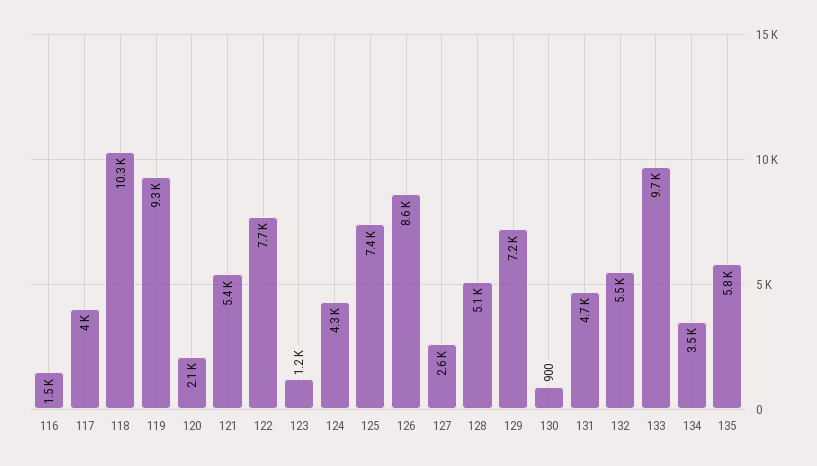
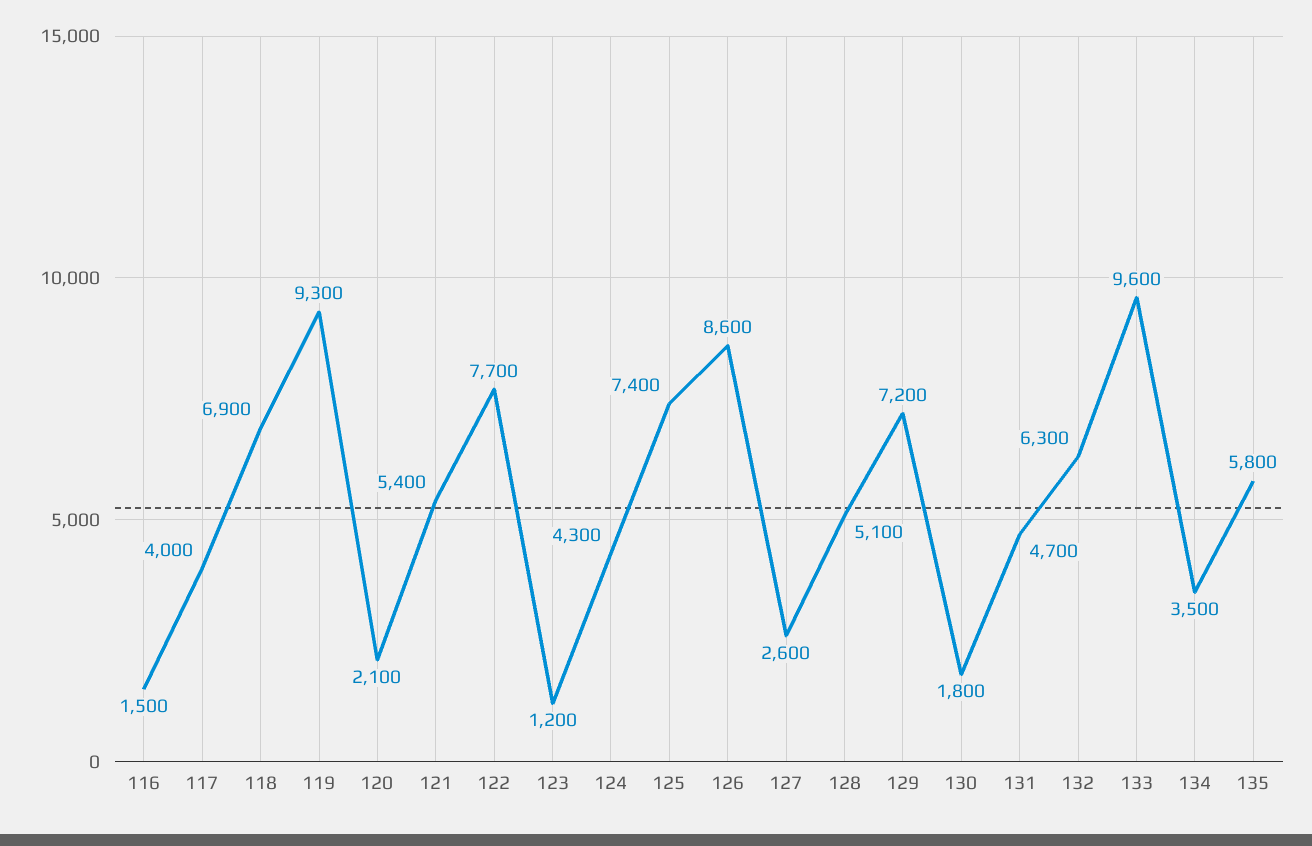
  {
    "116": 1500,
    "117": 4000,
-   "118": 10300,
+   "118": 6900,
    "119": 9300,
    "120": 2100,
    "121": 5400,
    "122": 7700,
    "123": 1200,
    "124": 4300,
    "125": 7400,
    "126": 8600,
    "127": 2600,
    "128": 5100,
    "129": 7200,
-   "130": 900,
+   "130": 1800,
    "131": 4700,
-   "132": 5500,
+   "132": 6300,
-   "133": 9700,
+   "133": 9600,
    "134": 3500,
    "135": 5800
  }

